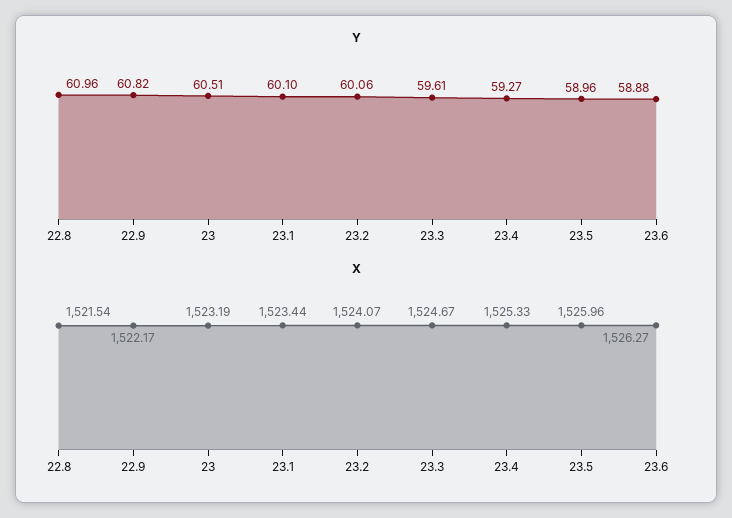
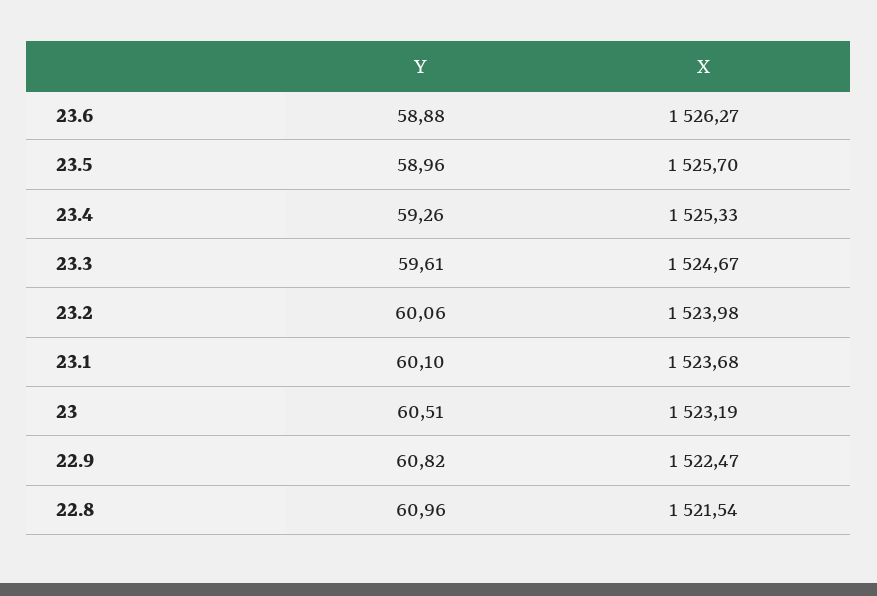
  {
    "Y": {
      "22.8": 60.96,
      "22.9": 60.82,
      "23": 60.51,
      "23.1": 60.1,
      "23.2": 60.06,
      "23.3": 59.61,
-     "23.4": 59.27,
+     "23.4": 59.26,
      "23.5": 58.96,
      "23.6": 58.88
    },
    "X": {
      "22.8": 1521.54,
-     "22.9": 1522.17,
+     "22.9": 1522.47,
      "23": 1523.19,
-     "23.1": 1523.44,
+     "23.1": 1523.68,
-     "23.2": 1524.07,
+     "23.2": 1523.98,
      "23.3": 1524.67,
      "23.4": 1525.33,
-     "23.5": 1525.96,
+     "23.5": 1525.7,
      "23.6": 1526.27
    }
  }

